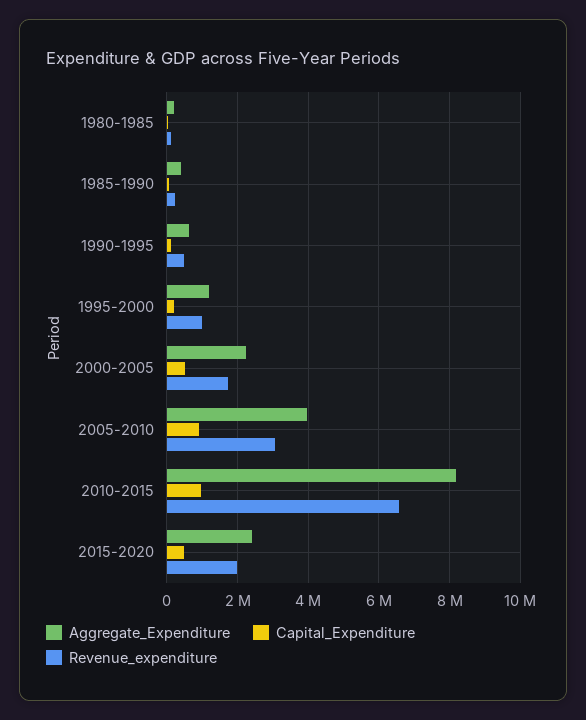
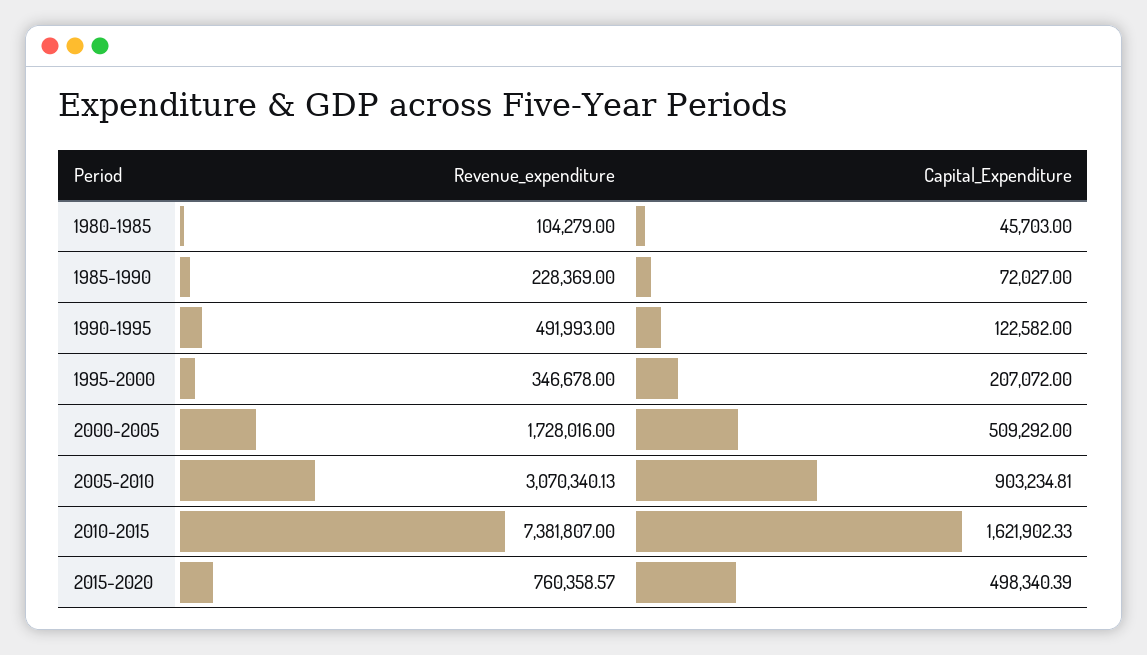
  {
-   "Aggregate_Expenditure": {
-     "1980-1985": 200000,
-     "1985-1990": 400000,
-     "1990-1995": 600000,
-     "1995-2000": 1200000,
-     "2000-2005": 2200000,
-     "2005-2010": 4000000,
-     "2010-2015": 8200000,
-     "2015-2020": 2400000
-   },
    "Capital_Expenditure": {
      "1980-1985": 45703,
      "1985-1990": 72027,
      "1990-1995": 122582,
      "1995-2000": 207072,
      "2000-2005": 509292,
      "2005-2010": 903234.81,
-     "2010-2015": 1000000,
+     "2010-2015": 1621902.33,
      "2015-2020": 498340.39
    },
    "Revenue_expenditure": {
      "1980-1985": 104279,
      "1985-1990": 228369,
      "1990-1995": 491993,
-     "1995-2000": 1000000,
+     "1995-2000": 346678,
      "2000-2005": 1728016,
      "2005-2010": 3070340.13,
-     "2010-2015": 6600000,
+     "2010-2015": 7381807,
-     "2015-2020": 2000000
+     "2015-2020": 760358.57
    }
  }

